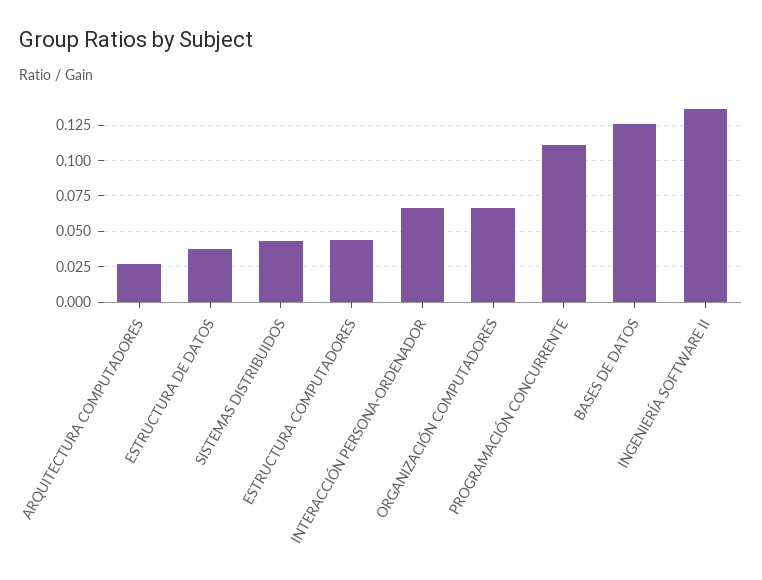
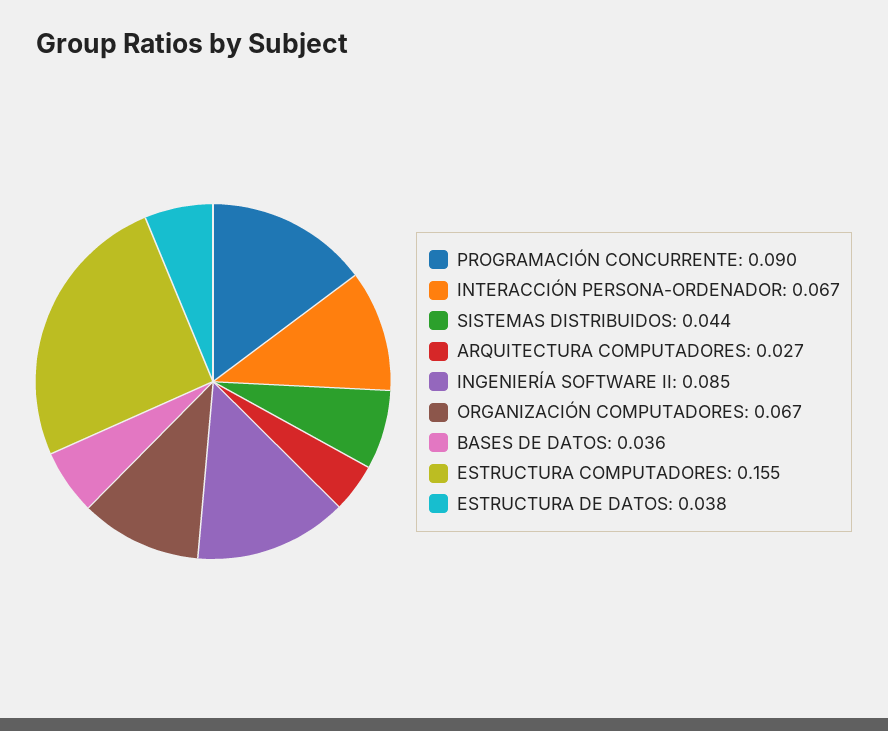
  {
    "ARQUITECTURA COMPUTADORES": 0.027,
    "ESTRUCTURA DE DATOS": 0.038,
    "SISTEMAS DISTRIBUIDOS": 0.044,
-   "ESTRUCTURA COMPUTADORES": 0.045,
+   "ESTRUCTURA COMPUTADORES": 0.155,
    "INTERACCIÓN PERSONA-ORDENADOR": 0.067,
    "ORGANIZACIÓN COMPUTADORES": 0.067,
-   "PROGRAMACIÓN CONCURRENTE": 0.11,
+   "PROGRAMACIÓN CONCURRENTE": 0.09,
-   "BASES DE DATOS": 0.125,
+   "BASES DE DATOS": 0.036,
-   "INGENIERÍA SOFTWARE II": 0.135
+   "INGENIERÍA SOFTWARE II": 0.085
  }

